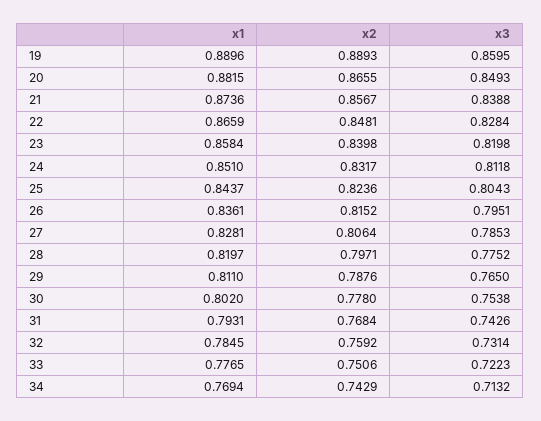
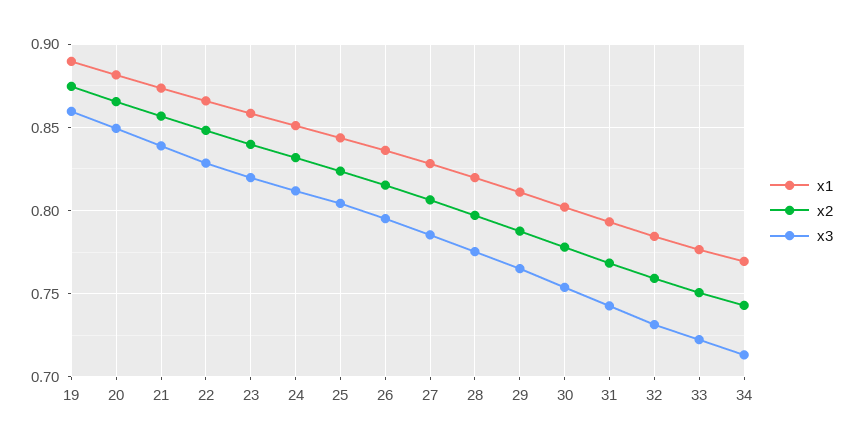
  {
    "x1": {
      "19": 0.8896,
      "20": 0.8815,
      "21": 0.8736,
      "22": 0.8659,
      "23": 0.8584,
      "24": 0.851,
      "25": 0.8437,
      "26": 0.8361,
      "27": 0.8281,
      "28": 0.8197,
      "29": 0.811,
      "30": 0.802,
      "31": 0.7931,
      "32": 0.7845,
      "33": 0.7765,
      "34": 0.7694
    },
    "x2": {
-     "19": 0.8893,
+     "19": 0.875,
      "20": 0.8655,
      "21": 0.8567,
      "22": 0.8481,
      "23": 0.8398,
      "24": 0.8317,
      "25": 0.8236,
      "26": 0.8152,
      "27": 0.8064,
      "28": 0.7971,
      "29": 0.7876,
      "30": 0.778,
      "31": 0.7684,
      "32": 0.7592,
      "33": 0.7506,
      "34": 0.7429
    },
    "x3": {
      "19": 0.8595,
      "20": 0.8493,
      "21": 0.8388,
      "22": 0.8284,
      "23": 0.8198,
      "24": 0.8118,
      "25": 0.8043,
      "26": 0.7951,
      "27": 0.7853,
      "28": 0.7752,
      "29": 0.765,
      "30": 0.7538,
      "31": 0.7426,
      "32": 0.7314,
      "33": 0.7223,
      "34": 0.7132
    }
  }

